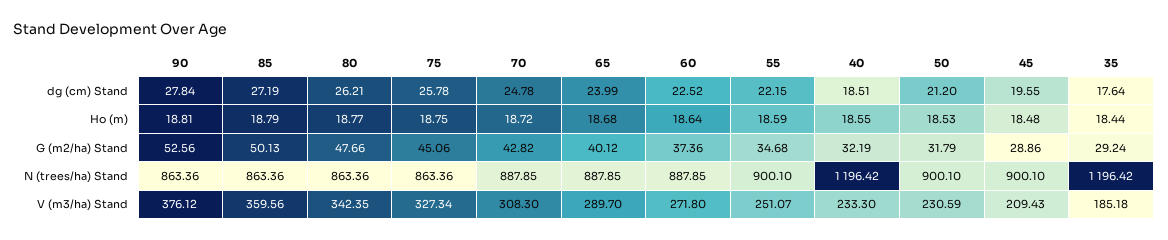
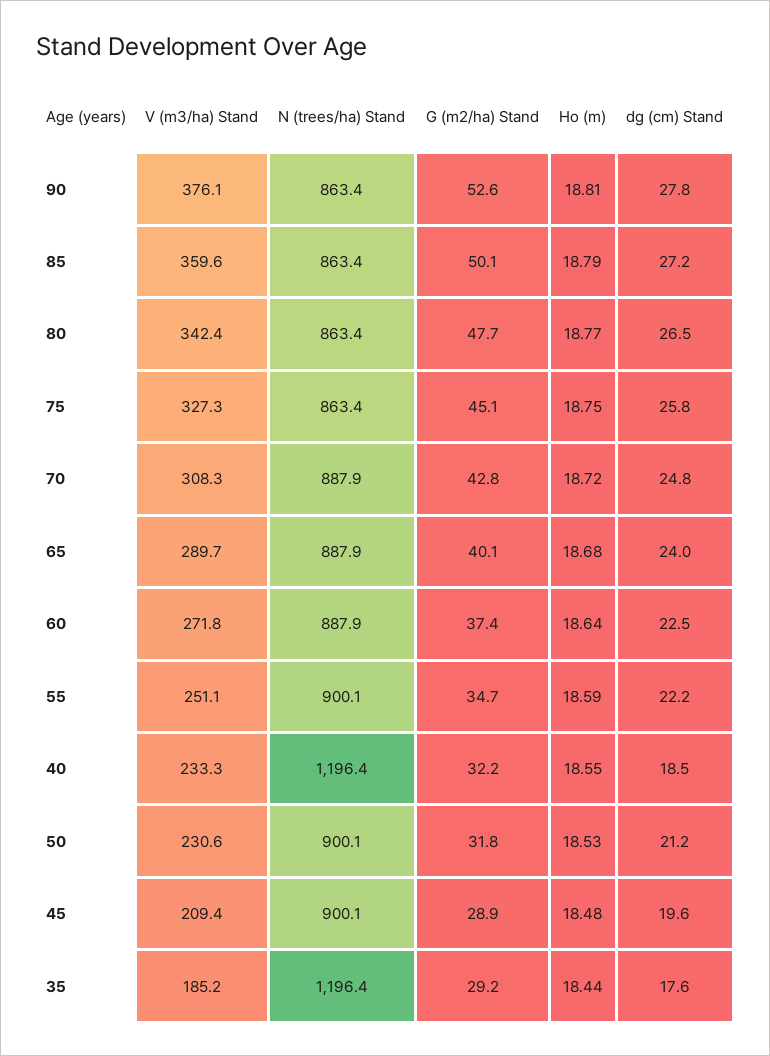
  {
    "90": {
      "dg (cm) Stand": 27.84,
      "Ho (m)": 18.81,
      "G (m2/ha) Stand": 52.56,
      "N (trees/ha) Stand": 863.36,
      "V (m3/ha) Stand": 376.12
    },
    "85": {
      "dg (cm) Stand": 27.19,
      "Ho (m)": 18.79,
      "G (m2/ha) Stand": 50.13,
      "N (trees/ha) Stand": 863.36,
      "V (m3/ha) Stand": 359.56
    },
    "80": {
-     "dg (cm) Stand": 26.21,
+     "dg (cm) Stand": 26.5,
      "Ho (m)": 18.77,
      "G (m2/ha) Stand": 47.66,
      "N (trees/ha) Stand": 863.36,
      "V (m3/ha) Stand": 342.35
    },
    "75": {
      "dg (cm) Stand": 25.78,
      "Ho (m)": 18.75,
      "G (m2/ha) Stand": 45.06,
      "N (trees/ha) Stand": 863.36,
      "V (m3/ha) Stand": 327.34
    },
    "70": {
      "dg (cm) Stand": 24.78,
      "Ho (m)": 18.72,
      "G (m2/ha) Stand": 42.82,
      "N (trees/ha) Stand": 887.85,
      "V (m3/ha) Stand": 308.3
    },
    "65": {
      "dg (cm) Stand": 23.99,
      "Ho (m)": 18.68,
      "G (m2/ha) Stand": 40.12,
      "N (trees/ha) Stand": 887.85,
      "V (m3/ha) Stand": 289.7
    },
    "60": {
      "dg (cm) Stand": 22.52,
      "Ho (m)": 18.64,
      "G (m2/ha) Stand": 37.36,
      "N (trees/ha) Stand": 887.85,
      "V (m3/ha) Stand": 271.8
    },
    "55": {
      "dg (cm) Stand": 22.15,
      "Ho (m)": 18.59,
      "G (m2/ha) Stand": 34.68,
      "N (trees/ha) Stand": 900.1,
      "V (m3/ha) Stand": 251.07
    },
    "40": {
      "dg (cm) Stand": 18.51,
      "Ho (m)": 18.55,
      "G (m2/ha) Stand": 32.19,
      "N (trees/ha) Stand": 1196.42,
      "V (m3/ha) Stand": 233.3
    },
    "50": {
      "dg (cm) Stand": 21.2,
      "Ho (m)": 18.53,
      "G (m2/ha) Stand": 31.79,
      "N (trees/ha) Stand": 900.1,
      "V (m3/ha) Stand": 230.59
    },
    "45": {
      "dg (cm) Stand": 19.55,
      "Ho (m)": 18.48,
      "G (m2/ha) Stand": 28.86,
      "N (trees/ha) Stand": 900.1,
      "V (m3/ha) Stand": 209.43
    },
    "35": {
      "dg (cm) Stand": 17.64,
      "Ho (m)": 18.44,
      "G (m2/ha) Stand": 29.24,
      "N (trees/ha) Stand": 1196.42,
      "V (m3/ha) Stand": 185.18
    }
  }

